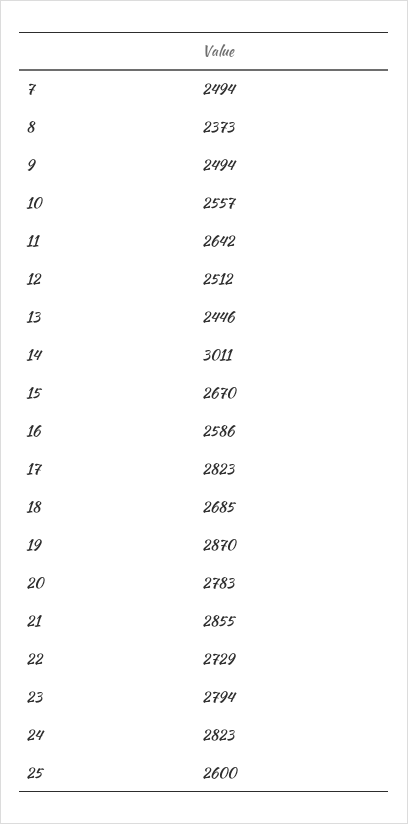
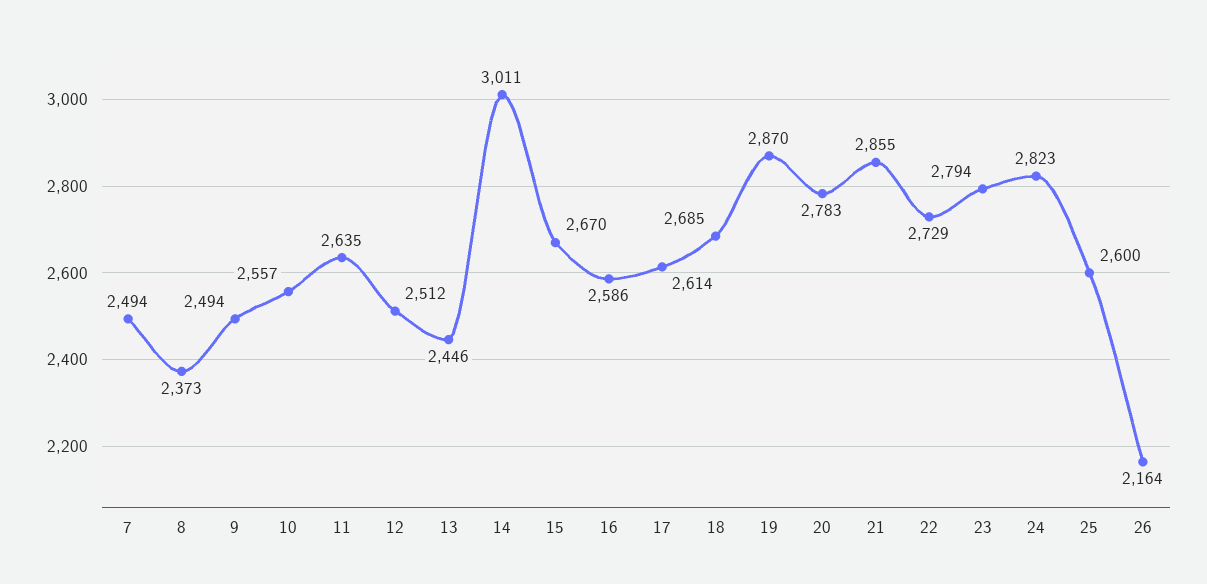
  {
    "7": 2494,
    "8": 2373,
    "9": 2494,
    "10": 2557,
-   "11": 2642,
+   "11": 2635,
    "12": 2512,
    "13": 2446,
    "14": 3011,
    "15": 2670,
    "16": 2586,
-   "17": 2823,
+   "17": 2614,
    "18": 2685,
    "19": 2870,
    "20": 2783,
    "21": 2855,
    "22": 2729,
    "23": 2794,
    "24": 2823,
-   "25": 2600
+   "25": 2600,
+   "26": 2164
  }

